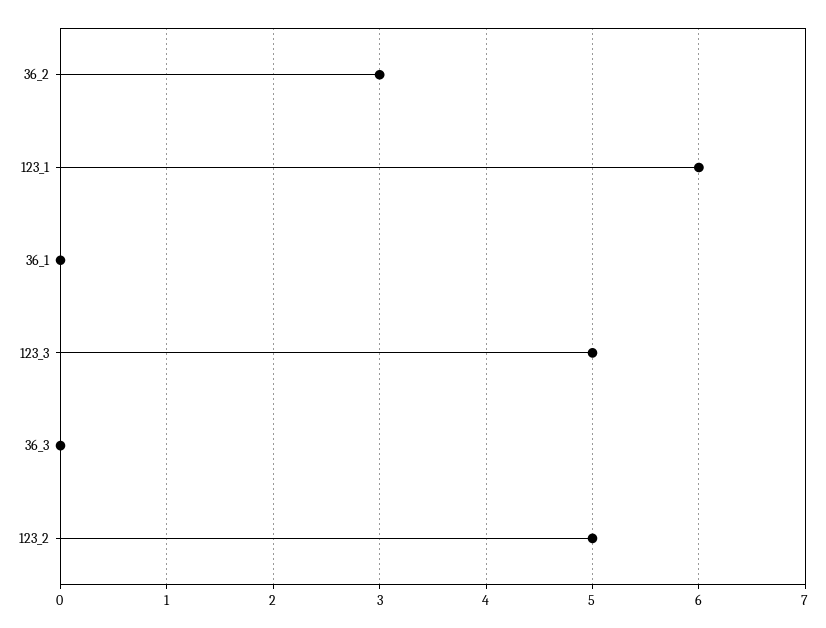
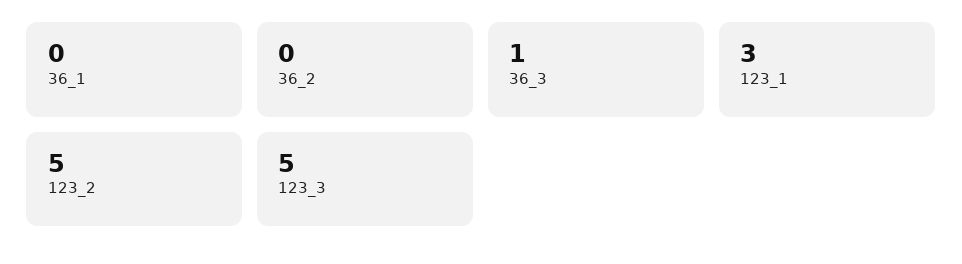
  {
-   "36_2": 3,
+   "36_2": 0,
-   "123_1": 6,
+   "123_1": 3,
    "36_1": 0,
    "123_3": 5,
-   "36_3": 0,
+   "36_3": 1,
    "123_2": 5
  }

